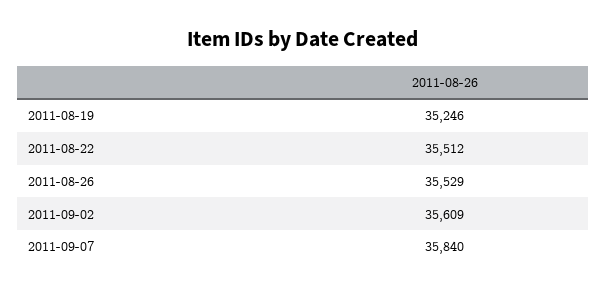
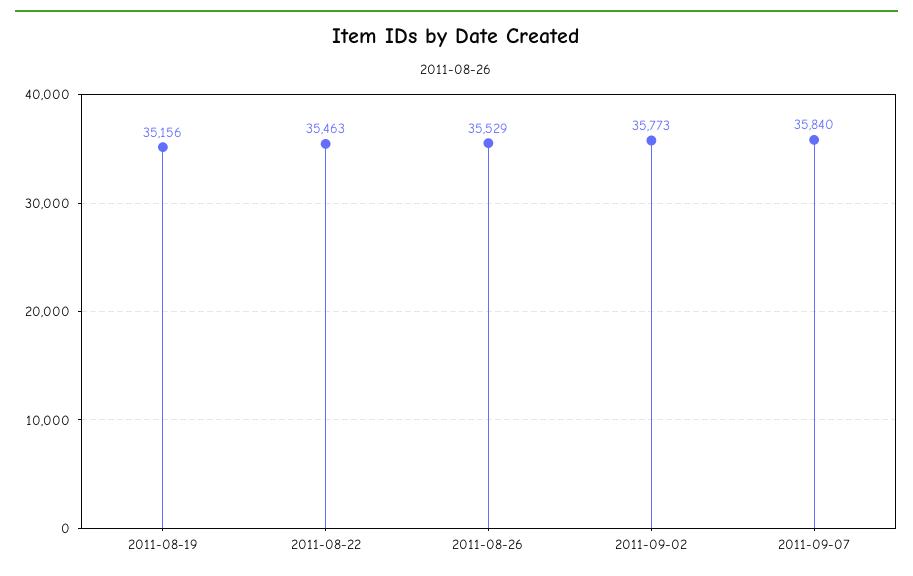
  {
-   "2011-08-19": 35246,
+   "2011-08-19": 35156,
-   "2011-08-22": 35512,
+   "2011-08-22": 35463,
    "2011-08-26": 35529,
-   "2011-09-02": 35609,
+   "2011-09-02": 35773,
    "2011-09-07": 35840
  }

